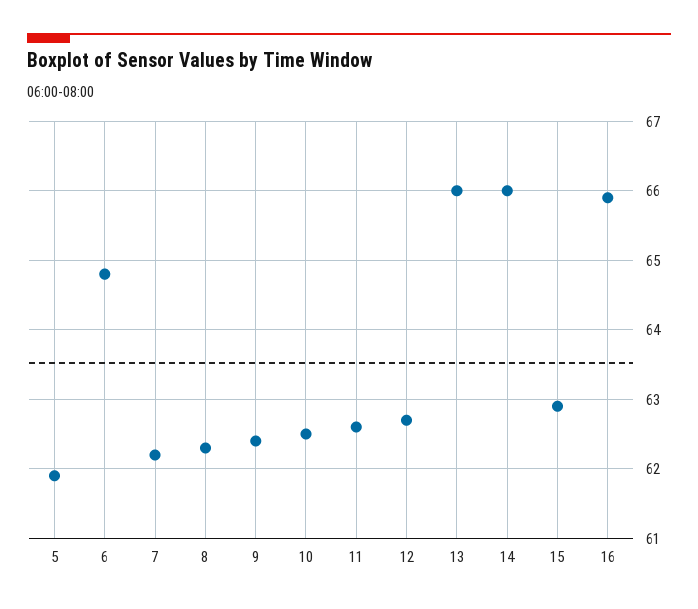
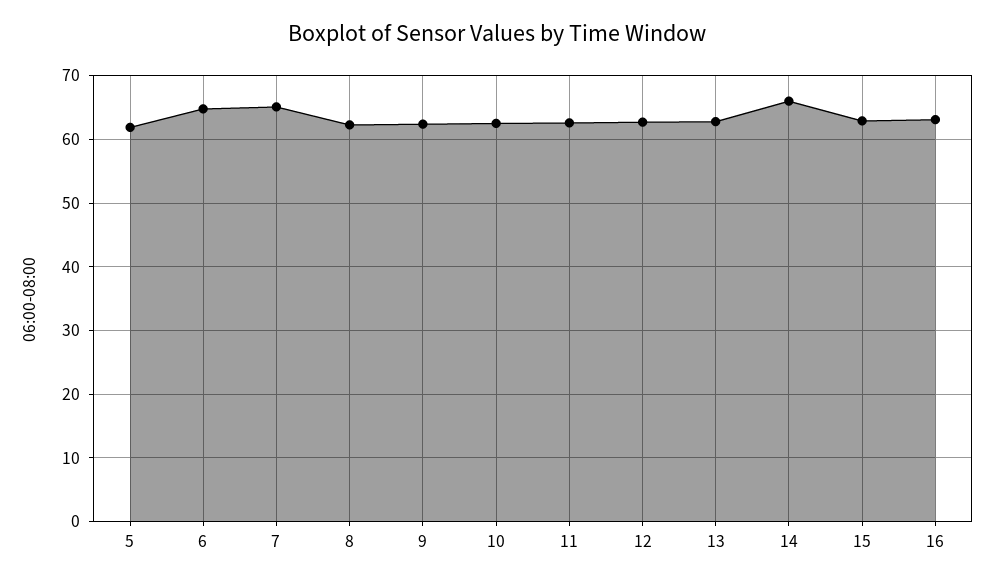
  {
    "5": 61.9,
    "6": 64.8,
-   "7": 62.2,
+   "7": 65,
    "8": 62.3,
    "9": 62.4,
    "10": 62.5,
    "11": 62.6,
    "12": 62.7,
-   "13": 66,
+   "13": 63,
    "14": 66,
    "15": 62.9,
-   "16": 65.9
+   "16": 63
  }

